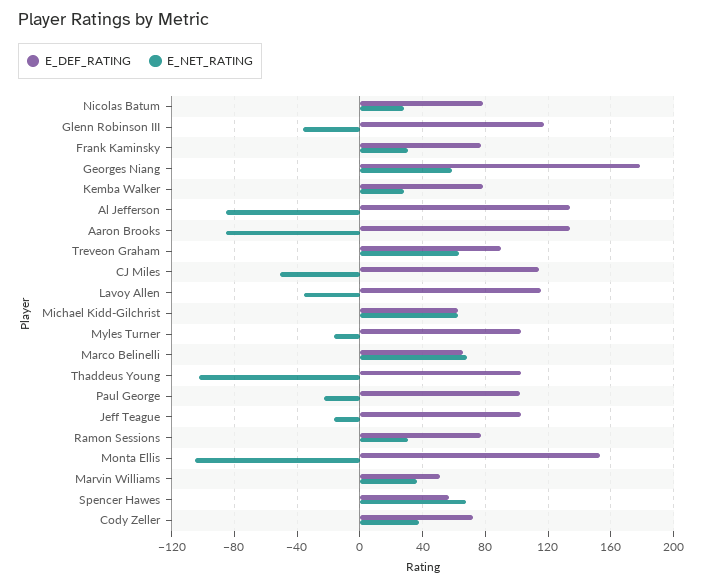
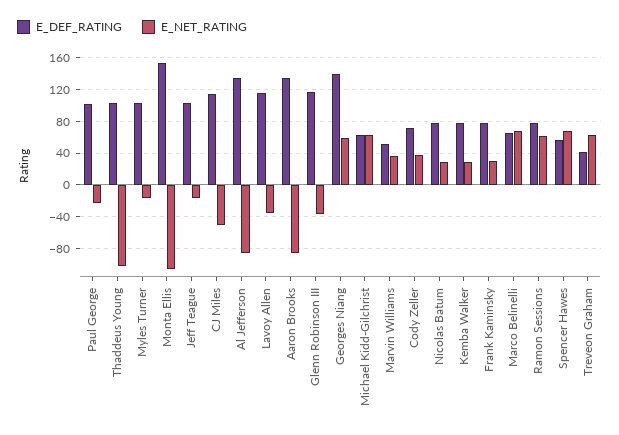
  {
    "E_DEF_RATING": {
      "Nicolas Batum": 80,
      "Glenn Robinson III": 115,
      "Frank Kaminsky": 75,
-     "Georges Niang": 180,
+     "Georges Niang": 140,
      "Kemba Walker": 80,
      "Al Jefferson": 135,
      "Aaron Brooks": 135,
-     "Treveon Graham": 90,
+     "Treveon Graham": 40,
      "CJ Miles": 115,
      "Lavoy Allen": 115,
      "Michael Kidd-Gilchrist": 60,
      "Myles Turner": 105,
      "Marco Belinelli": 65,
      "Thaddeus Young": 105,
      "Paul George": 100,
      "Jeff Teague": 105,
      "Ramon Sessions": 75,
      "Monta Ellis": 155,
      "Marvin Williams": 50,
      "Spencer Hawes": 55,
      "Cody Zeller": 70
    },
    "E_NET_RATING": {
      "Nicolas Batum": 30,
      "Glenn Robinson III": -35,
      "Frank Kaminsky": 30,
      "Georges Niang": 60,
      "Kemba Walker": 30,
      "Al Jefferson": -85,
      "Aaron Brooks": -85,
      "Treveon Graham": 65,
      "CJ Miles": -50,
      "Lavoy Allen": -35,
      "Michael Kidd-Gilchrist": 60,
      "Myles Turner": -15,
      "Marco Belinelli": 70,
      "Thaddeus Young": -105,
      "Paul George": -25,
      "Jeff Teague": -15,
-     "Ramon Sessions": 30,
+     "Ramon Sessions": 60,
      "Monta Ellis": -105,
      "Marvin Williams": 35,
      "Spencer Hawes": 70,
      "Cody Zeller": 40
    }
  }

